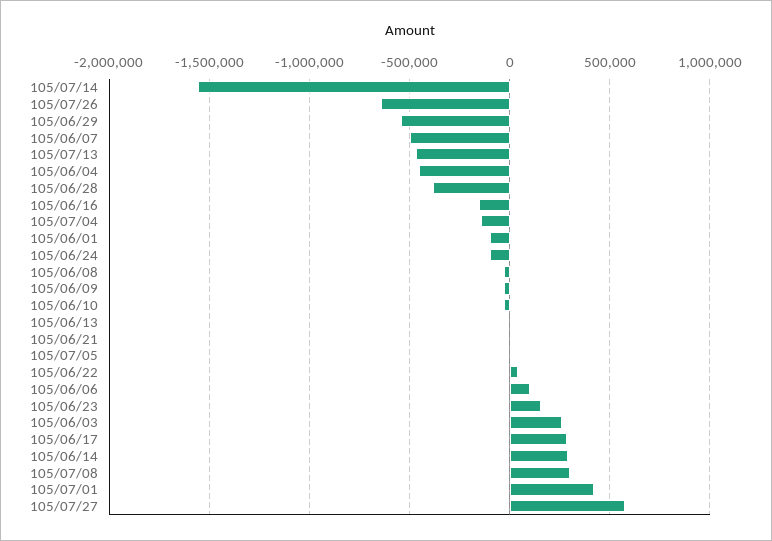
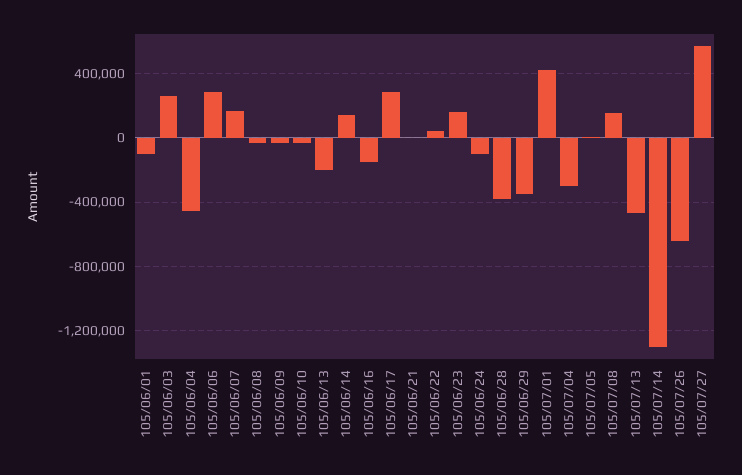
  {
-   "105/07/14": -1550000,
+   "105/07/14": -1300000,
    "105/07/26": -650000,
-   "105/06/29": -550000,
+   "105/06/29": -350000,
-   "105/06/07": -500000,
+   "105/06/07": 150000,
    "105/07/13": -450000,
    "105/06/04": -450000,
    "105/06/28": -400000,
    "105/06/16": -150000,
-   "105/07/04": -150000,
+   "105/07/04": -300000,
    "105/06/01": -100000,
    "105/06/24": -100000,
    "105/06/08": -50000,
    "105/06/09": -50000,
    "105/06/10": -50000,
-   "105/06/13": 0,
+   "105/06/13": -200000,
    "105/06/21": 0,
    "105/07/05": 0,
    "105/06/22": 50000,
-   "105/06/06": 100000,
+   "105/06/06": 300000,
    "105/06/23": 150000,
    "105/06/03": 250000,
    "105/06/17": 300000,
-   "105/06/14": 300000,
+   "105/06/14": 150000,
-   "105/07/08": 300000,
+   "105/07/08": 150000,
    "105/07/01": 400000,
    "105/07/27": 550000
  }

